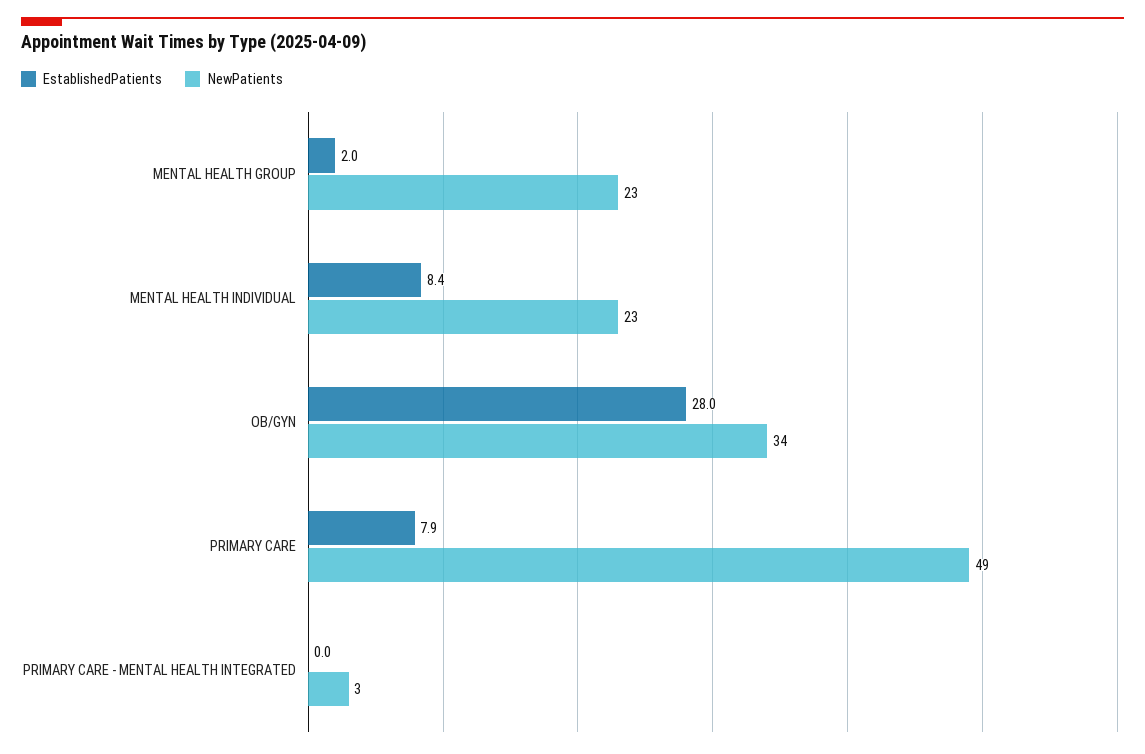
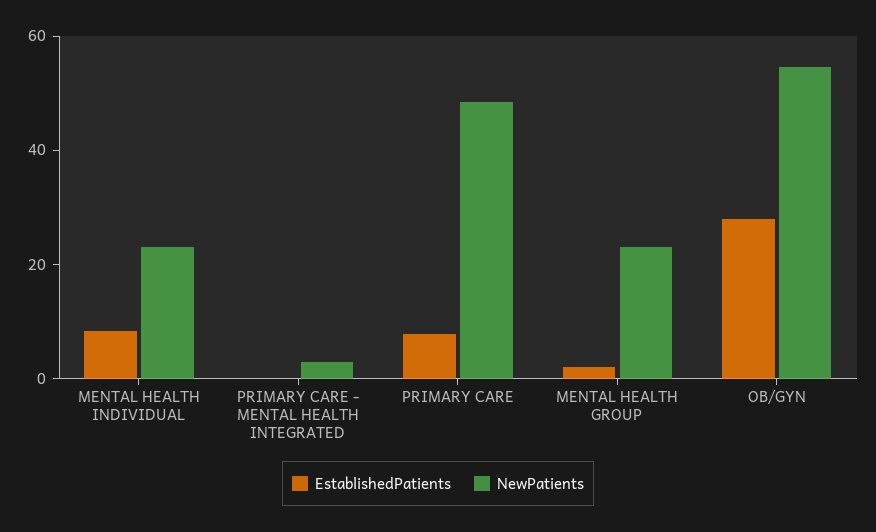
  {
    "EstablishedPatients": {
      "MENTAL HEALTH GROUP": 2,
      "MENTAL HEALTH INDIVIDUAL": 8.4,
      "OB/GYN": 28,
      "PRIMARY CARE": 7.9,
      "PRIMARY CARE - MENTAL HEALTH INTEGRATED": 0
    },
    "NewPatients": {
      "MENTAL HEALTH GROUP": 23,
      "MENTAL HEALTH INDIVIDUAL": 23,
-     "OB/GYN": 34,
+     "OB/GYN": 55,
      "PRIMARY CARE": 49,
      "PRIMARY CARE - MENTAL HEALTH INTEGRATED": 3
    }
  }

